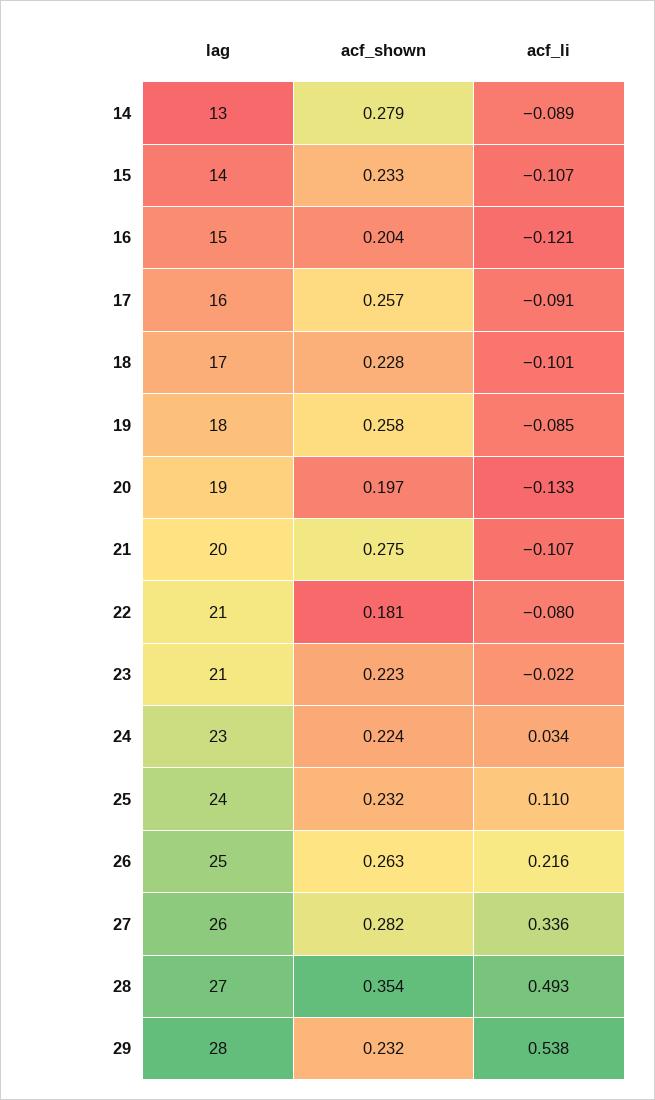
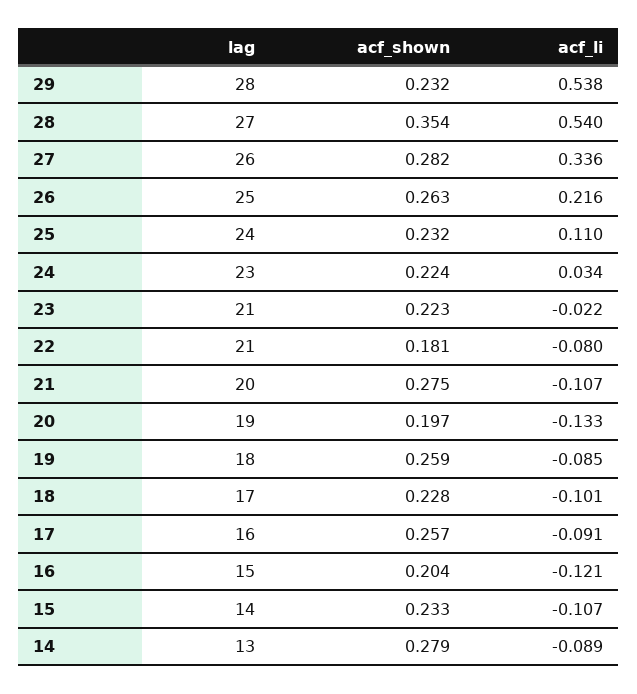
  {
    "lag": {
      "14": 13,
      "15": 14,
      "16": 15,
      "17": 16,
      "18": 17,
      "19": 18,
      "20": 19,
      "21": 20,
      "22": 21,
      "23": 21,
      "24": 23,
      "25": 24,
      "26": 25,
      "27": 26,
      "28": 27,
      "29": 28
    },
    "acf_shown": {
      "14": 0.279,
      "15": 0.233,
      "16": 0.204,
      "17": 0.257,
      "18": 0.228,
-     "19": 0.258,
+     "19": 0.259,
      "20": 0.197,
      "21": 0.275,
      "22": 0.181,
      "23": 0.223,
      "24": 0.224,
      "25": 0.232,
      "26": 0.263,
      "27": 0.282,
      "28": 0.354,
      "29": 0.232
    },
    "acf_li": {
      "14": -0.089,
      "15": -0.107,
      "16": -0.121,
      "17": -0.091,
      "18": -0.101,
      "19": -0.085,
      "20": -0.133,
      "21": -0.107,
      "22": -0.08,
      "23": -0.022,
      "24": 0.034,
      "25": 0.11,
      "26": 0.216,
      "27": 0.336,
-     "28": 0.493,
+     "28": 0.54,
      "29": 0.538
    }
  }

